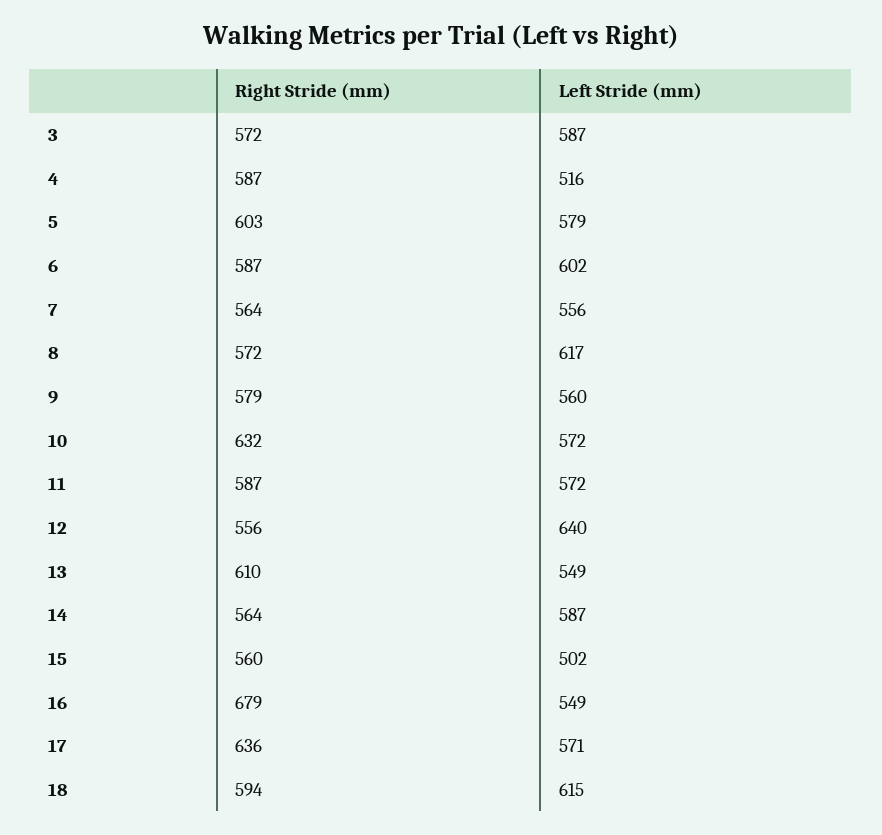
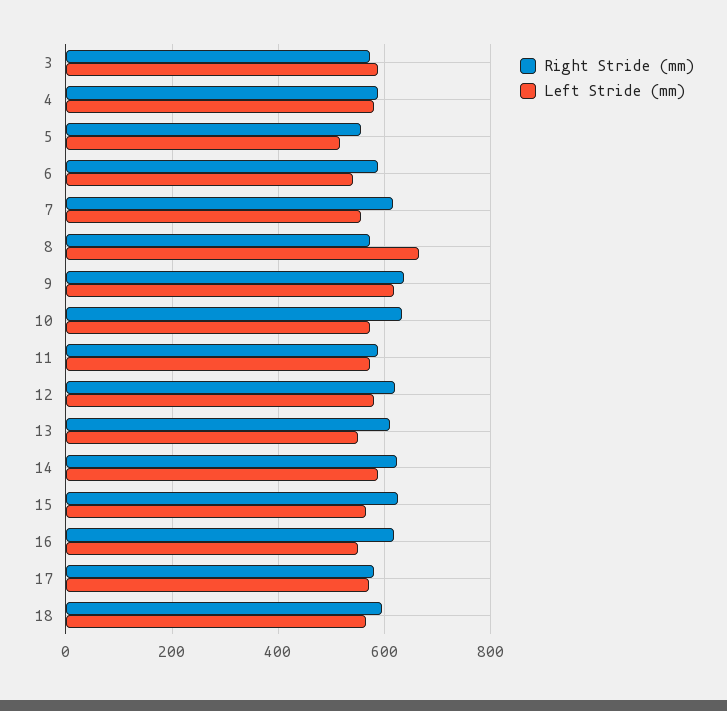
  {
    "Right Stride (mm)": {
      "3": 572,
      "4": 587,
-     "5": 603,
+     "5": 560,
      "6": 587,
-     "7": 564,
+     "7": 620,
      "8": 572,
-     "9": 579,
+     "9": 640,
      "10": 632,
      "11": 587,
-     "12": 556,
+     "12": 620,
      "13": 610,
-     "14": 564,
+     "14": 620,
-     "15": 560,
+     "15": 620,
-     "16": 679,
+     "16": 620,
-     "17": 636,
+     "17": 580,
      "18": 594
    },
    "Left Stride (mm)": {
      "3": 587,
-     "4": 516,
+     "4": 580,
-     "5": 579,
+     "5": 520,
-     "6": 602,
+     "6": 540,
      "7": 556,
-     "8": 617,
+     "8": 660,
-     "9": 560,
+     "9": 620,
      "10": 572,
      "11": 572,
-     "12": 640,
+     "12": 580,
      "13": 549,
      "14": 587,
-     "15": 502,
+     "15": 560,
      "16": 549,
      "17": 571,
-     "18": 615
+     "18": 560
    }
  }

